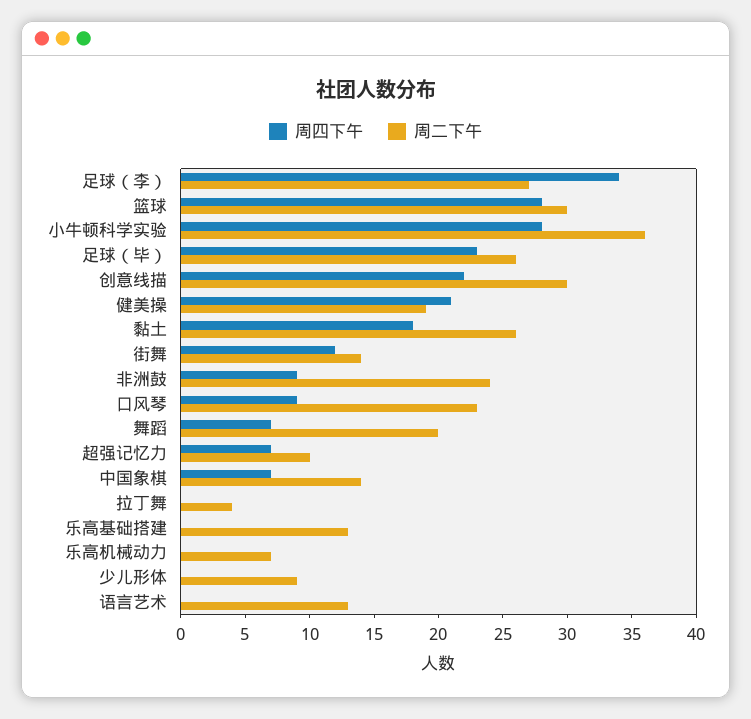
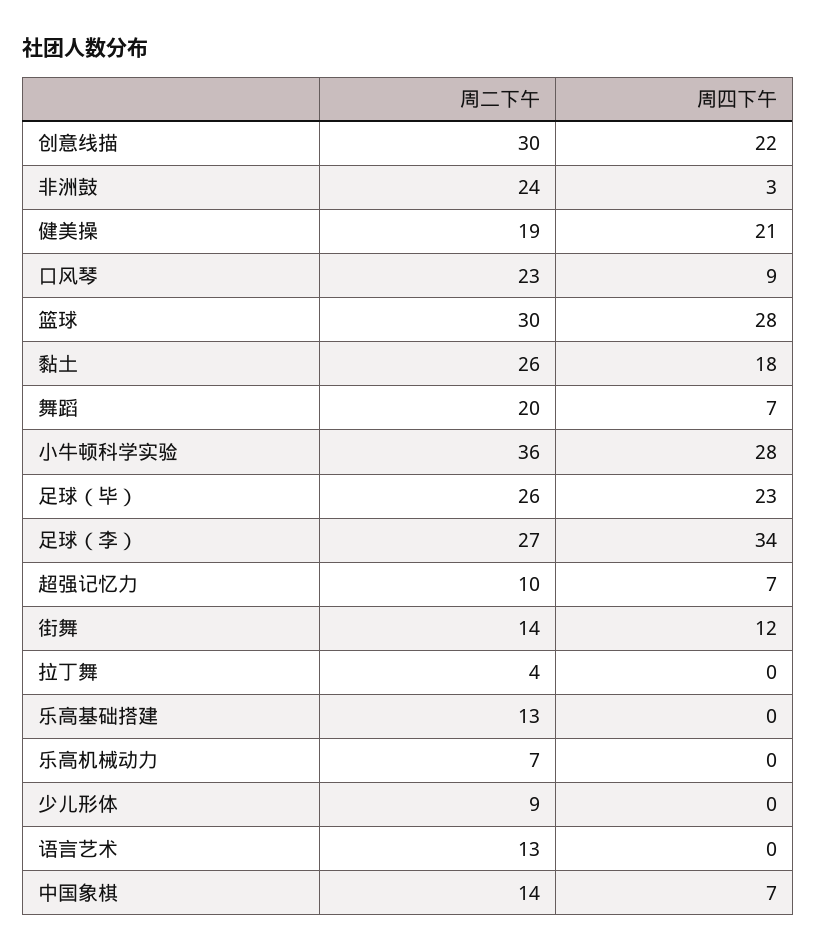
  {
    "周四下午": {
      "足球（李）": 34,
      "篮球": 28,
      "小牛顿科学实验": 28,
      "足球（毕）": 23,
      "创意线描": 22,
      "健美操": 21,
      "黏土": 18,
      "街舞": 12,
-     "非洲鼓": 9,
+     "非洲鼓": 3,
      "口风琴": 9,
      "舞蹈": 7,
      "超强记忆力": 7,
      "中国象棋": 7,
      "拉丁舞": 0,
      "乐高基础搭建": 0,
      "乐高机械动力": 0,
      "少儿形体": 0,
      "语言艺术": 0
    },
    "周二下午": {
      "足球（李）": 27,
      "篮球": 30,
      "小牛顿科学实验": 36,
      "足球（毕）": 26,
      "创意线描": 30,
      "健美操": 19,
      "黏土": 26,
      "街舞": 14,
      "非洲鼓": 24,
      "口风琴": 23,
      "舞蹈": 20,
      "超强记忆力": 10,
      "中国象棋": 14,
      "拉丁舞": 4,
      "乐高基础搭建": 13,
      "乐高机械动力": 7,
      "少儿形体": 9,
      "语言艺术": 13
    }
  }

